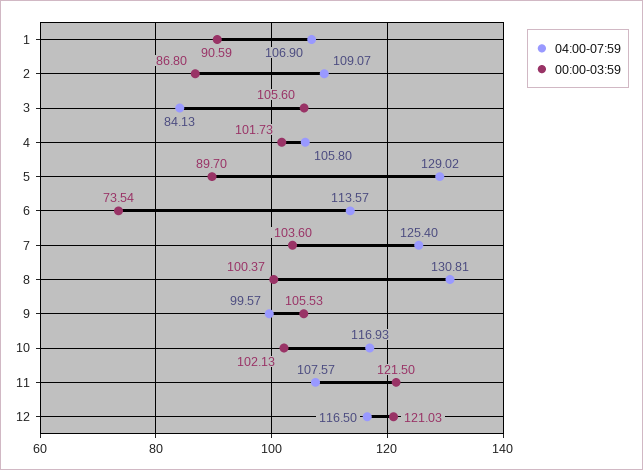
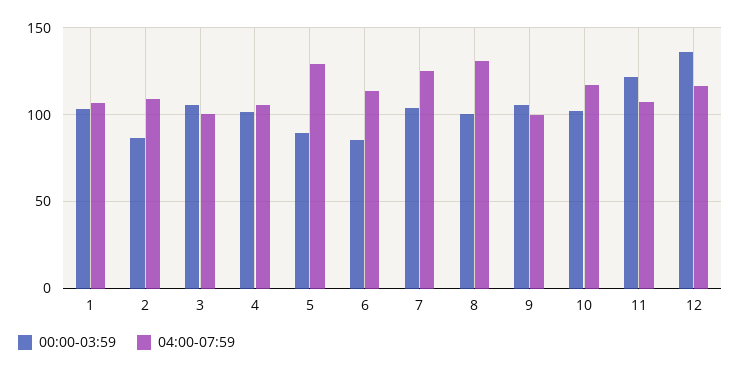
  {
    "04:00-07:59": {
      "1": 106.9,
      "2": 109.07,
-     "3": 84.13,
+     "3": 100,
      "4": 105.8,
      "5": 129.02,
      "6": 113.57,
      "7": 125.4,
      "8": 130.81,
      "9": 99.57,
      "10": 116.93,
      "11": 107.57,
      "12": 116.5
    },
    "00:00-03:59": {
-     "1": 90.59,
+     "1": 105,
      "2": 86.8,
      "3": 105.6,
      "4": 101.73,
      "5": 89.7,
-     "6": 73.54,
+     "6": 85,
      "7": 103.6,
      "8": 100.37,
      "9": 105.53,
      "10": 102.13,
      "11": 121.5,
-     "12": 121.03
+     "12": 135
    }
  }

